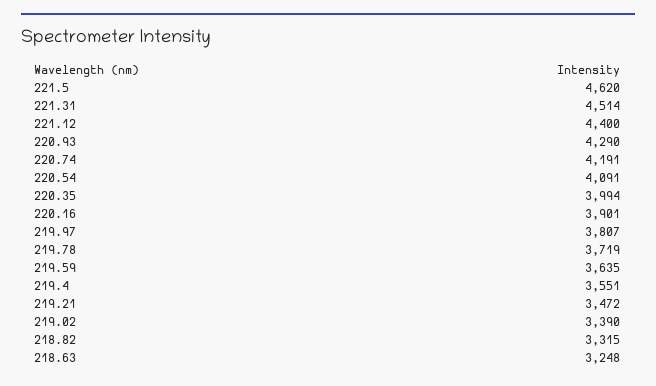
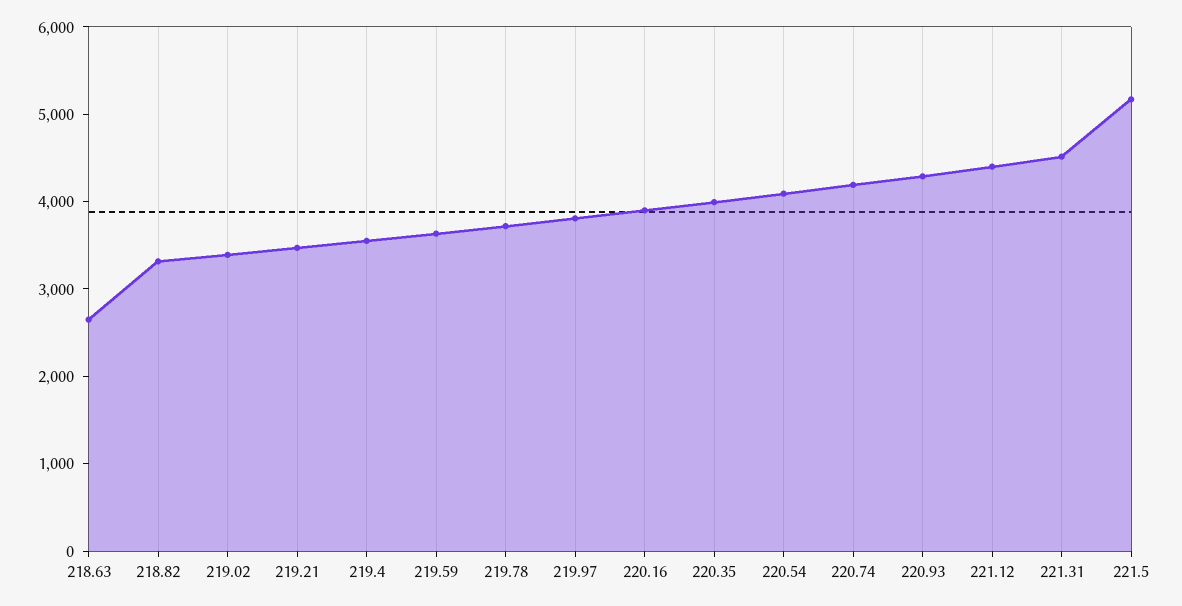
  {
-   "221.5": 4620,
+   "221.5": 5200,
    "221.31": 4514,
    "221.12": 4400,
    "220.93": 4290,
    "220.74": 4191,
    "220.54": 4091,
    "220.35": 3994,
    "220.16": 3901,
    "219.97": 3807,
    "219.78": 3719,
    "219.59": 3635,
    "219.4": 3551,
    "219.21": 3472,
    "219.02": 3390,
    "218.82": 3315,
-   "218.63": 3248
+   "218.63": 2600
  }

